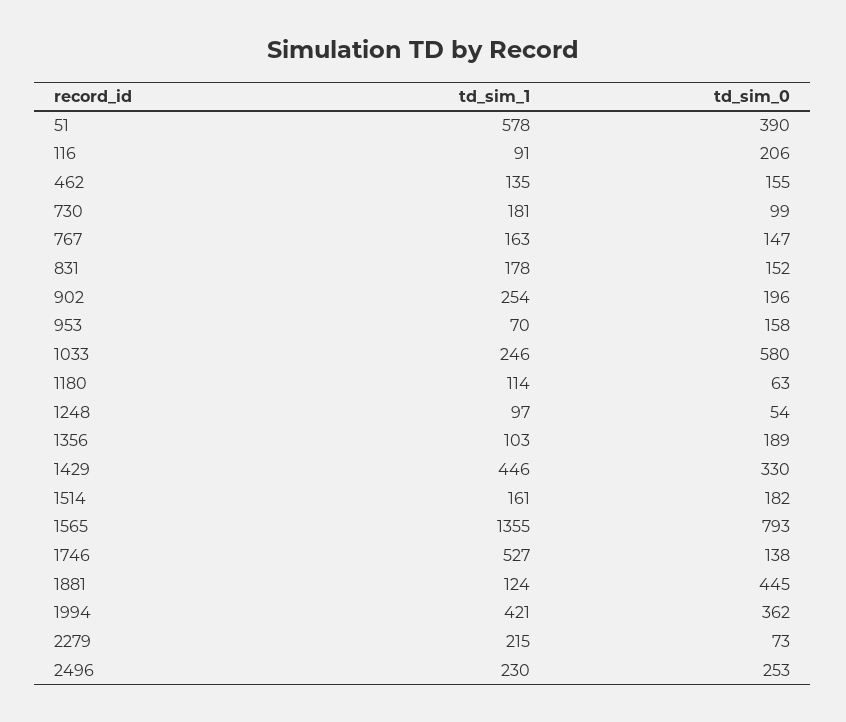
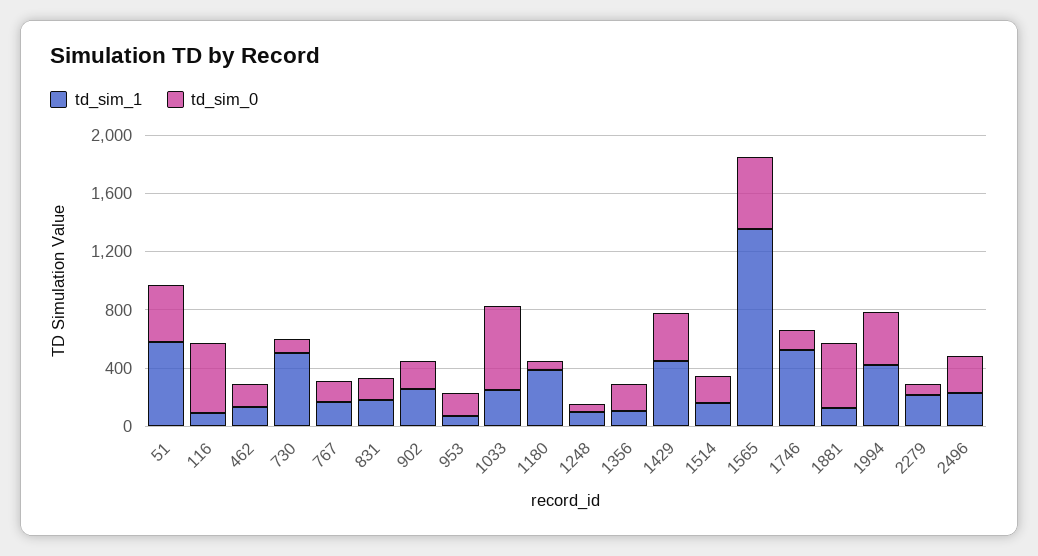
  {
    "td_sim_1": {
      "51": 578,
      "116": 91,
      "462": 135,
-     "730": 181,
+     "730": 500,
      "767": 163,
      "831": 178,
      "902": 254,
      "953": 70,
      "1033": 246,
-     "1180": 114,
+     "1180": 400,
      "1248": 97,
      "1356": 103,
      "1429": 446,
      "1514": 161,
      "1565": 1355,
      "1746": 527,
      "1881": 124,
      "1994": 421,
      "2279": 215,
      "2496": 230
    },
    "td_sim_0": {
      "51": 390,
-     "116": 206,
+     "116": 500,
      "462": 155,
      "730": 99,
      "767": 147,
      "831": 152,
      "902": 196,
      "953": 158,
      "1033": 580,
      "1180": 63,
      "1248": 54,
      "1356": 189,
      "1429": 330,
      "1514": 182,
-     "1565": 793,
+     "1565": 500,
      "1746": 138,
      "1881": 445,
      "1994": 362,
      "2279": 73,
      "2496": 253
    }
  }

